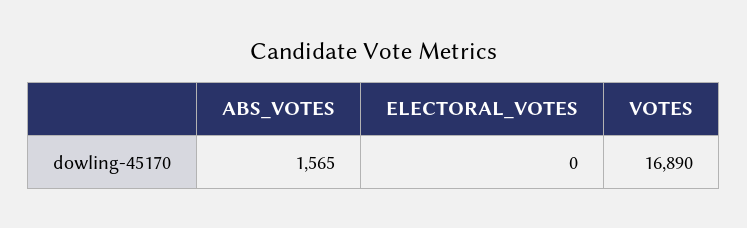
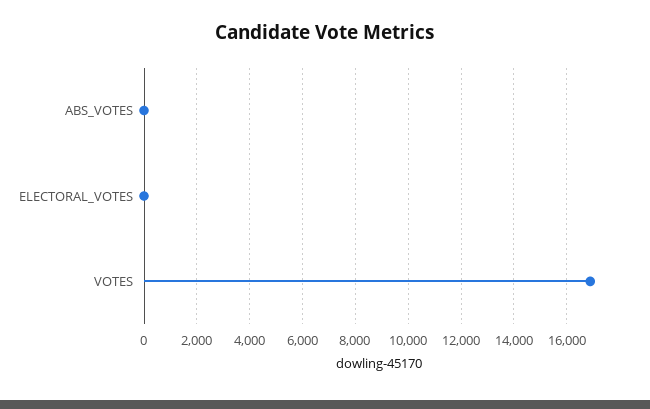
  {
-   "ABS_VOTES": 1565,
+   "ABS_VOTES": 0,
    "ELECTORAL_VOTES": 0,
    "VOTES": 16890
  }

